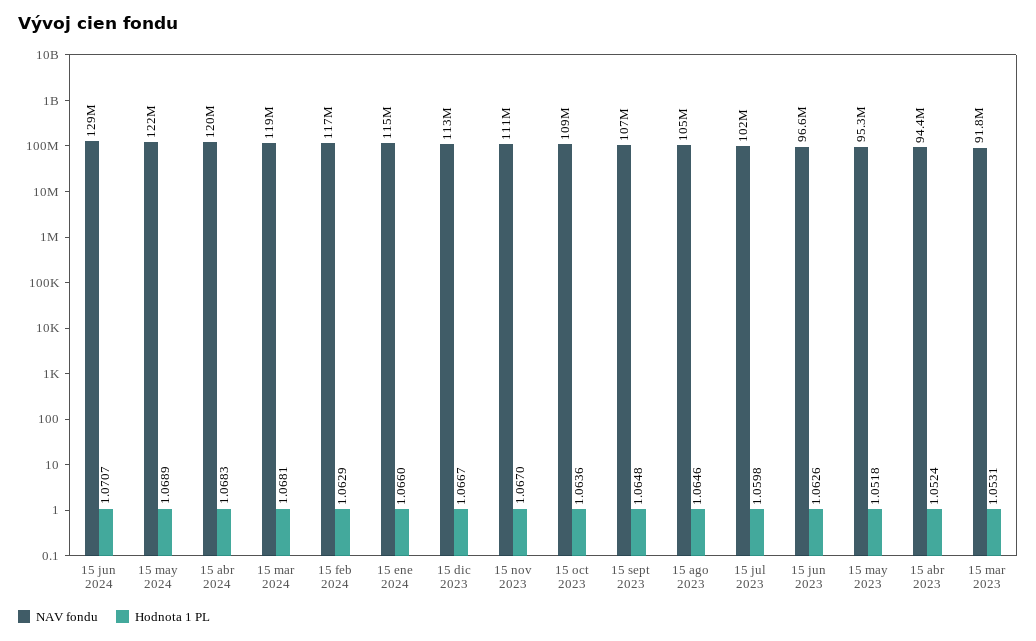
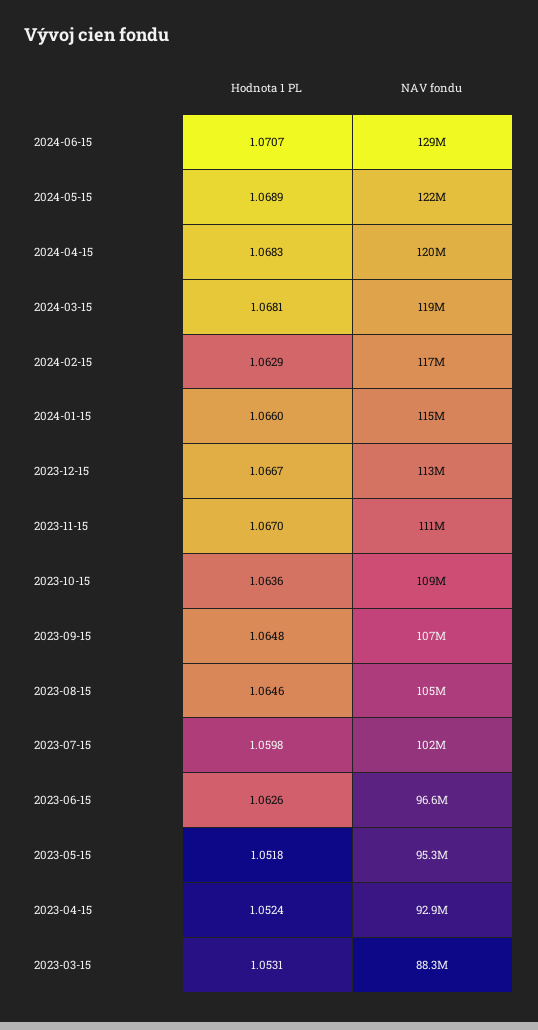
  {
    "NAV fondu": {
      "15 jun 2024": 129000000,
      "15 may 2024": 122000000,
      "15 abr 2024": 120000000,
      "15 mar 2024": 119000000,
      "15 feb 2024": 117000000,
      "15 ene 2024": 115000000,
      "15 dic 2023": 113000000,
      "15 nov 2023": 111000000,
      "15 oct 2023": 109000000,
      "15 sept 2023": 107000000,
      "15 ago 2023": 105000000,
      "15 jul 2023": 102000000,
      "15 jun 2023": 96600000,
      "15 may 2023": 95300000,
-     "15 abr 2023": 94400000,
+     "15 abr 2023": 92900000,
-     "15 mar 2023": 91800000
+     "15 mar 2023": 88300000
    },
    "Hodnota 1 PL": {
      "15 jun 2024": 1.0707,
      "15 may 2024": 1.0689,
      "15 abr 2024": 1.0683,
      "15 mar 2024": 1.0681,
      "15 feb 2024": 1.0629,
      "15 ene 2024": 1.066,
      "15 dic 2023": 1.0667,
      "15 nov 2023": 1.067,
      "15 oct 2023": 1.0636,
      "15 sept 2023": 1.0648,
      "15 ago 2023": 1.0646,
      "15 jul 2023": 1.0598,
      "15 jun 2023": 1.0626,
      "15 may 2023": 1.0518,
      "15 abr 2023": 1.0524,
      "15 mar 2023": 1.0531
    }
  }

